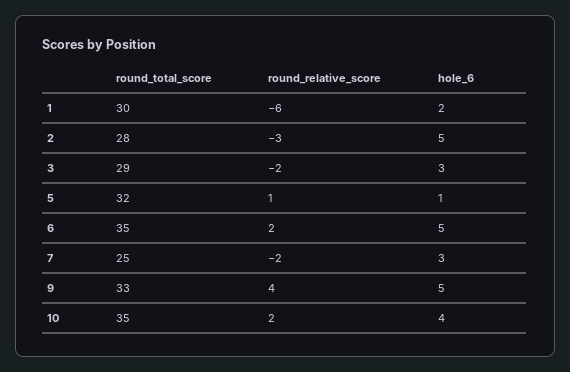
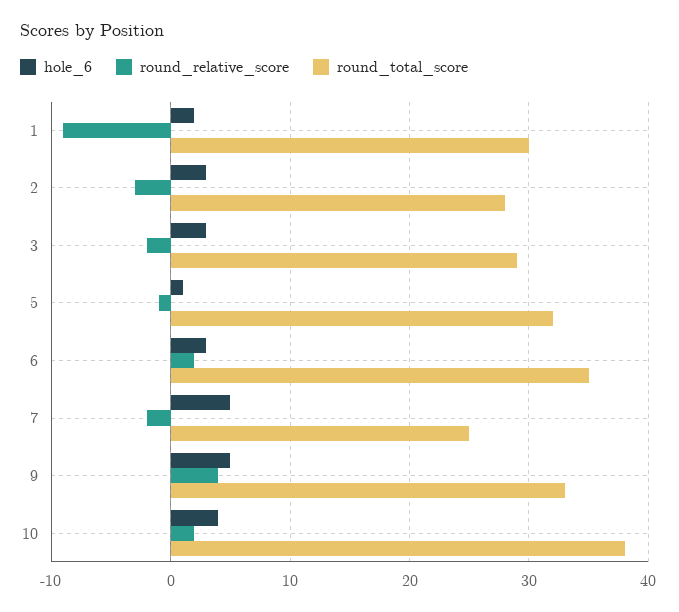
  {
    "round_total_score": {
      "1": 30,
      "2": 28,
      "3": 29,
      "5": 32,
      "6": 35,
      "7": 25,
      "9": 33,
-     "10": 35
+     "10": 38
    },
    "round_relative_score": {
-     "1": -6,
+     "1": -9,
      "2": -3,
      "3": -2,
-     "5": 1,
+     "5": -1,
      "6": 2,
      "7": -2,
      "9": 4,
      "10": 2
    },
    "hole_6": {
      "1": 2,
-     "2": 5,
+     "2": 3,
      "3": 3,
      "5": 1,
-     "6": 5,
+     "6": 3,
-     "7": 3,
+     "7": 5,
      "9": 5,
      "10": 4
    }
  }

